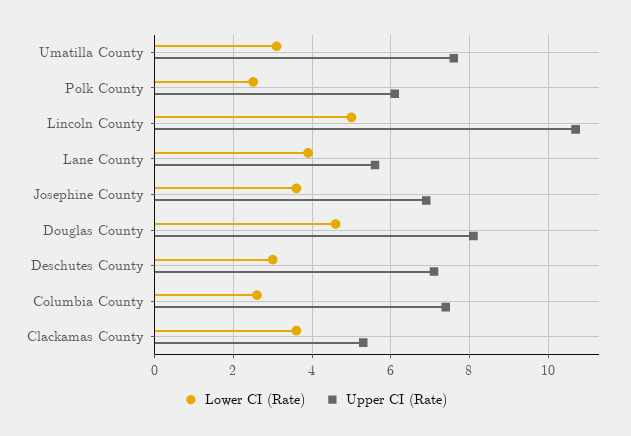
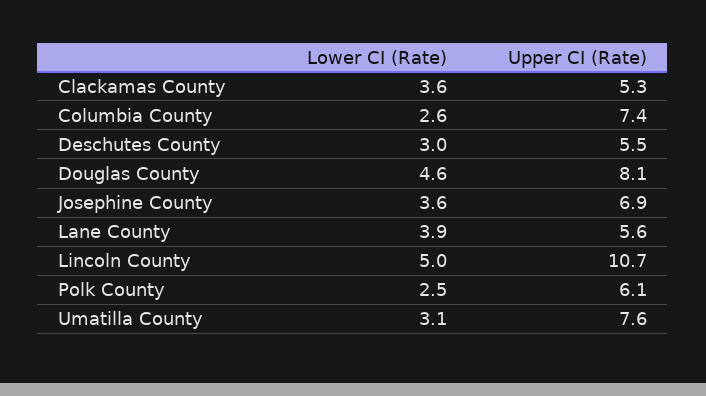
  {
    "Lower CI (Rate)": {
      "Umatilla County": 3.1,
      "Polk County": 2.5,
      "Lincoln County": 5,
      "Lane County": 3.9,
      "Josephine County": 3.6,
      "Douglas County": 4.6,
      "Deschutes County": 3,
      "Columbia County": 2.6,
      "Clackamas County": 3.6
    },
    "Upper CI (Rate)": {
      "Umatilla County": 7.6,
      "Polk County": 6.1,
      "Lincoln County": 10.7,
      "Lane County": 5.6,
      "Josephine County": 6.9,
      "Douglas County": 8.1,
-     "Deschutes County": 7,
+     "Deschutes County": 5.5,
      "Columbia County": 7.4,
      "Clackamas County": 5.3
    }
  }

